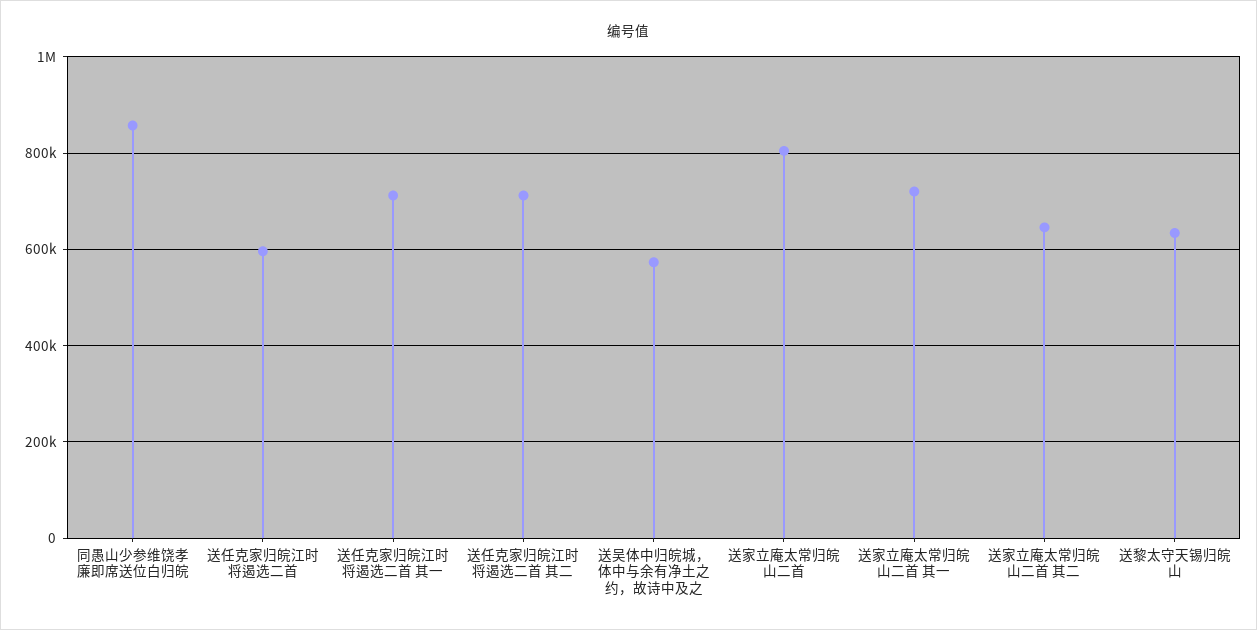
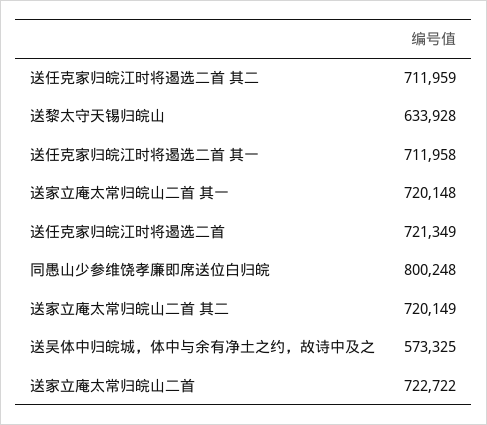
  {
-   "同愚山少参维饶孝廉即席送位白归皖": 860000,
+   "同愚山少参维饶孝廉即席送位白归皖": 800248,
-   "送任克家归皖江时将遏选二首": 600000,
+   "送任克家归皖江时将遏选二首": 721349,
    "送任克家归皖江时将遏选二首 其一": 711958,
    "送任克家归皖江时将遏选二首 其二": 711959,
    "送吴体中归皖城，体中与余有净土之约，故诗中及之": 573325,
-   "送家立庵太常归皖山二首": 800000,
+   "送家立庵太常归皖山二首": 722722,
    "送家立庵太常归皖山二首 其一": 720148,
-   "送家立庵太常归皖山二首 其二": 640000,
+   "送家立庵太常归皖山二首 其二": 720149,
    "送黎太守天锡归皖山": 633928
  }

